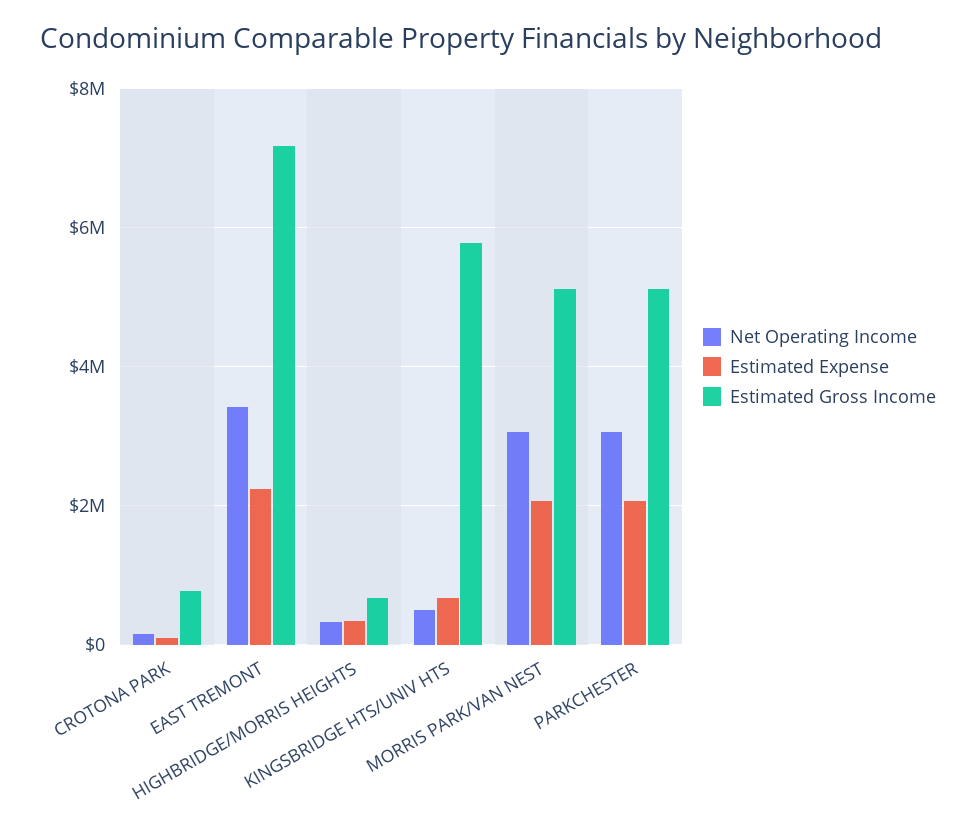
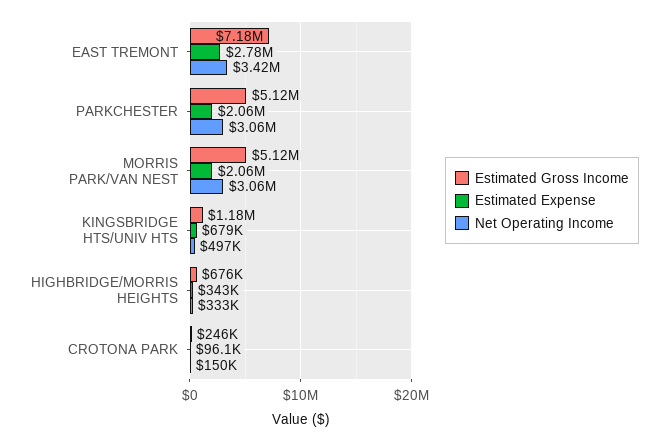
  {
    "Net Operating Income": {
      "CROTONA PARK": 150000,
      "EAST TREMONT": 3420000,
      "HIGHBRIDGE/MORRIS HEIGHTS": 333000,
      "KINGSBRIDGE HTS/UNIV HTS": 497000,
      "MORRIS PARK/VAN NEST": 3060000,
      "PARKCHESTER": 3060000
    },
    "Estimated Expense": {
      "CROTONA PARK": 96100,
-     "EAST TREMONT": 2200000,
+     "EAST TREMONT": 2780000,
      "HIGHBRIDGE/MORRIS HEIGHTS": 343000,
      "KINGSBRIDGE HTS/UNIV HTS": 679000,
      "MORRIS PARK/VAN NEST": 2060000,
      "PARKCHESTER": 2060000
    },
    "Estimated Gross Income": {
-     "CROTONA PARK": 800000,
+     "CROTONA PARK": 246000,
      "EAST TREMONT": 7180000,
      "HIGHBRIDGE/MORRIS HEIGHTS": 676000,
-     "KINGSBRIDGE HTS/UNIV HTS": 5800000,
+     "KINGSBRIDGE HTS/UNIV HTS": 1180000,
      "MORRIS PARK/VAN NEST": 5120000,
      "PARKCHESTER": 5120000
    }
  }

